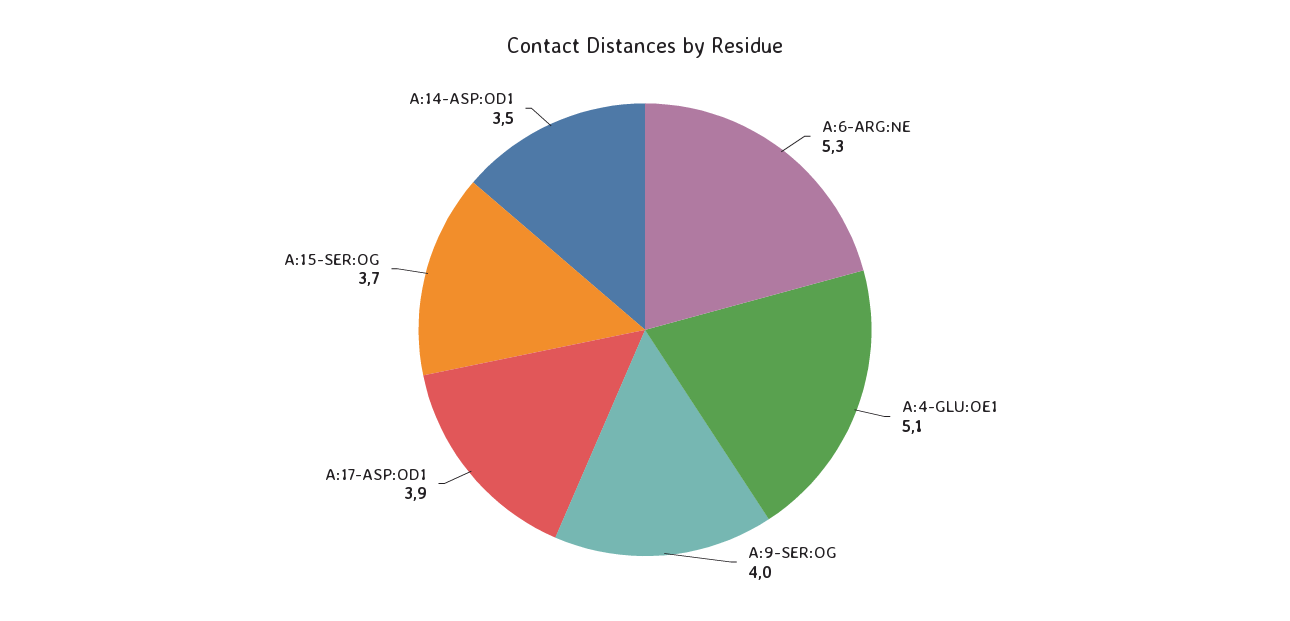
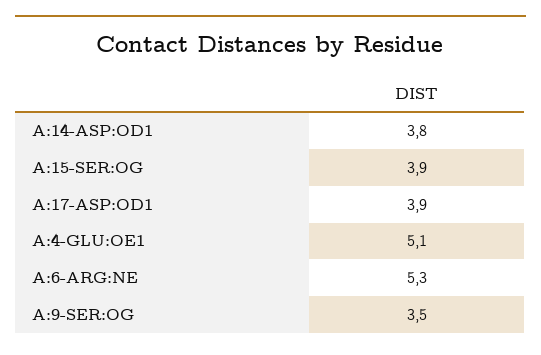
  {
    "A:6-ARG:NE": 5.3,
    "A:4-GLU:OE1": 5.1,
-   "A:9-SER:OG": 4,
+   "A:9-SER:OG": 3.5,
    "A:17-ASP:OD1": 3.9,
-   "A:15-SER:OG": 3.7,
+   "A:15-SER:OG": 3.9,
-   "A:14-ASP:OD1": 3.5
+   "A:14-ASP:OD1": 3.8
  }

